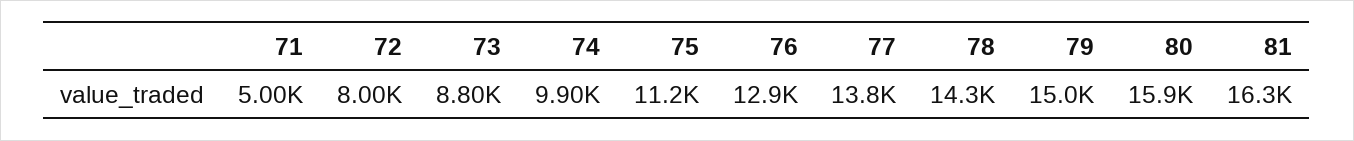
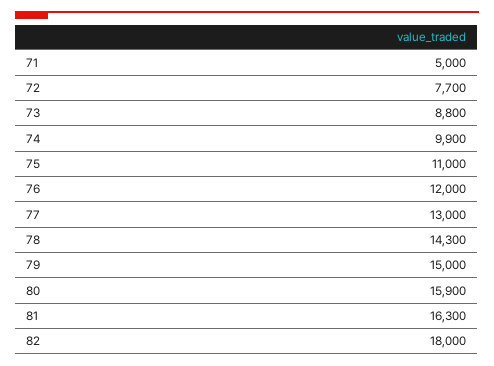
  {
    "71": 5000,
-   "72": 8000,
+   "72": 7700,
    "73": 8800,
    "74": 9900,
-   "75": 11200,
+   "75": 11000,
-   "76": 12900,
+   "76": 12000,
-   "77": 13800,
+   "77": 13000,
    "78": 14300,
    "79": 15000,
    "80": 15900,
-   "81": 16300
+   "81": 16300,
+   "82": 18000
  }

